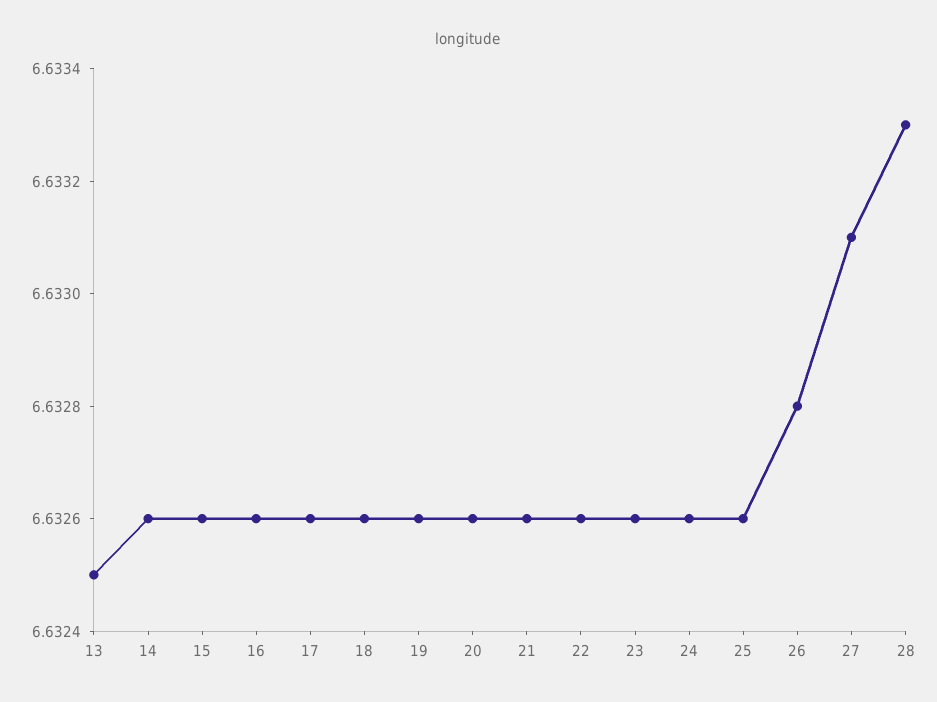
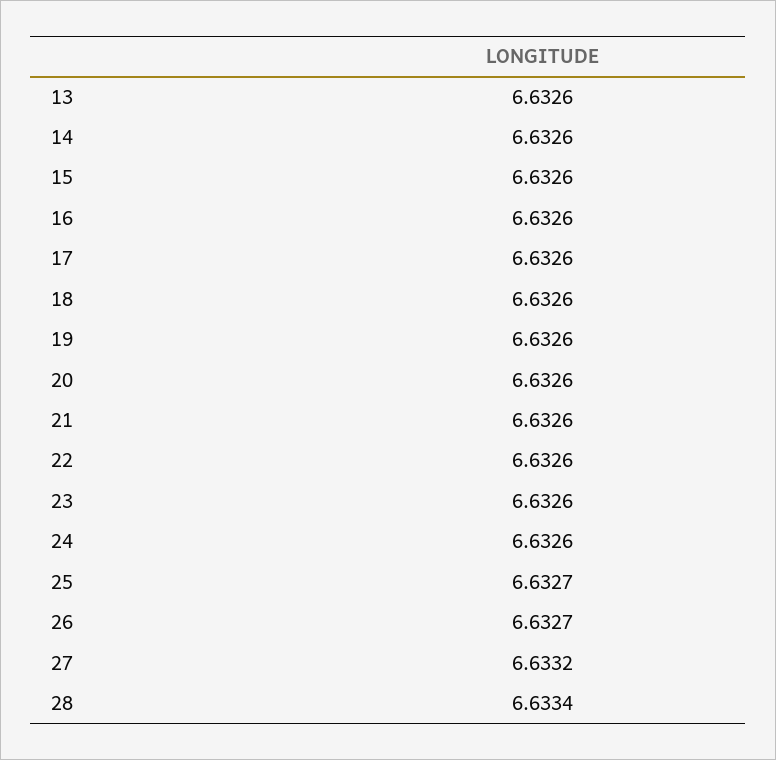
  {
-   "13": 6.6325,
+   "13": 6.6326,
    "14": 6.6326,
    "15": 6.6326,
    "16": 6.6326,
    "17": 6.6326,
    "18": 6.6326,
    "19": 6.6326,
    "20": 6.6326,
    "21": 6.6326,
    "22": 6.6326,
    "23": 6.6326,
    "24": 6.6326,
-   "25": 6.6326,
+   "25": 6.6327,
-   "26": 6.6328,
+   "26": 6.6327,
-   "27": 6.6331,
+   "27": 6.6332,
-   "28": 6.6333
+   "28": 6.6334
  }

